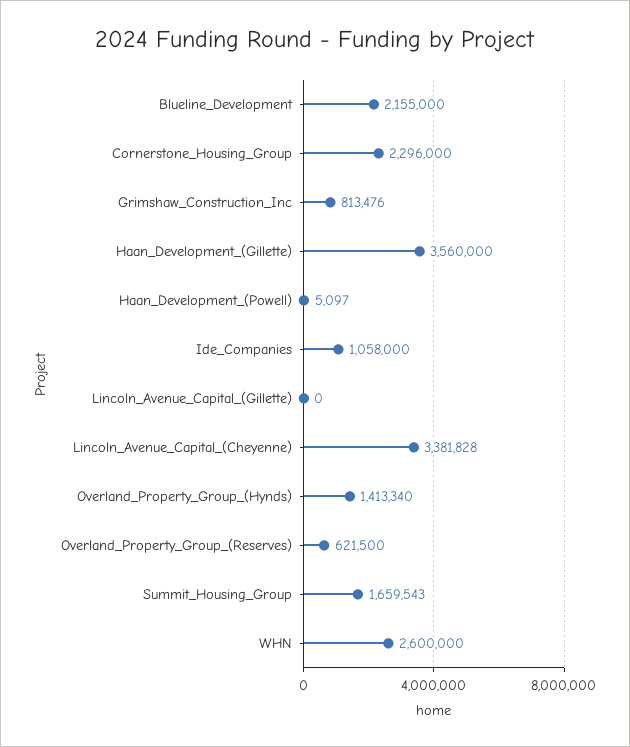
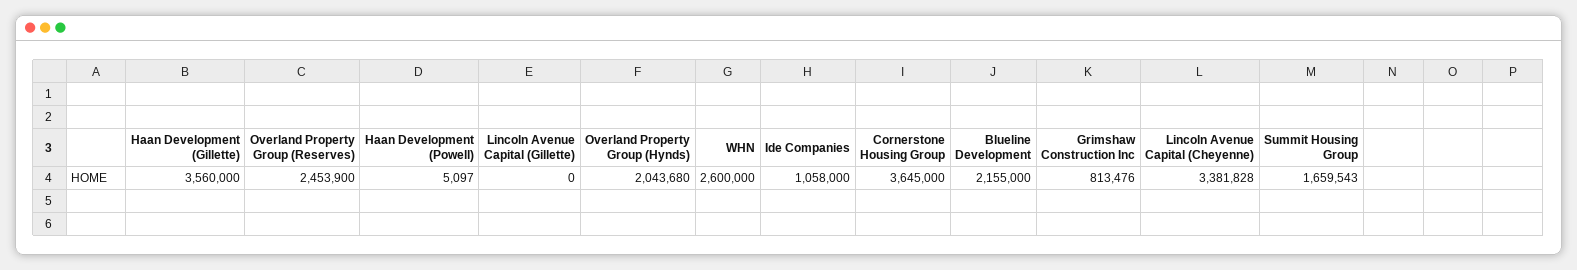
  {
    "Blueline_Development": 2155000,
-   "Cornerstone_Housing_Group": 2296000,
+   "Cornerstone_Housing_Group": 3645000,
    "Grimshaw_Construction_Inc": 813476,
    "Haan_Development_(Gillette)": 3560000,
    "Haan_Development_(Powell)": 5097,
    "Ide_Companies": 1058000,
    "Lincoln_Avenue_Capital_(Gillette)": 0,
    "Lincoln_Avenue_Capital_(Cheyenne)": 3381828,
-   "Overland_Property_Group_(Hynds)": 1413340,
+   "Overland_Property_Group_(Hynds)": 2043680,
-   "Overland_Property_Group_(Reserves)": 621500,
+   "Overland_Property_Group_(Reserves)": 2453900,
    "Summit_Housing_Group": 1659543,
    "WHN": 2600000
  }

